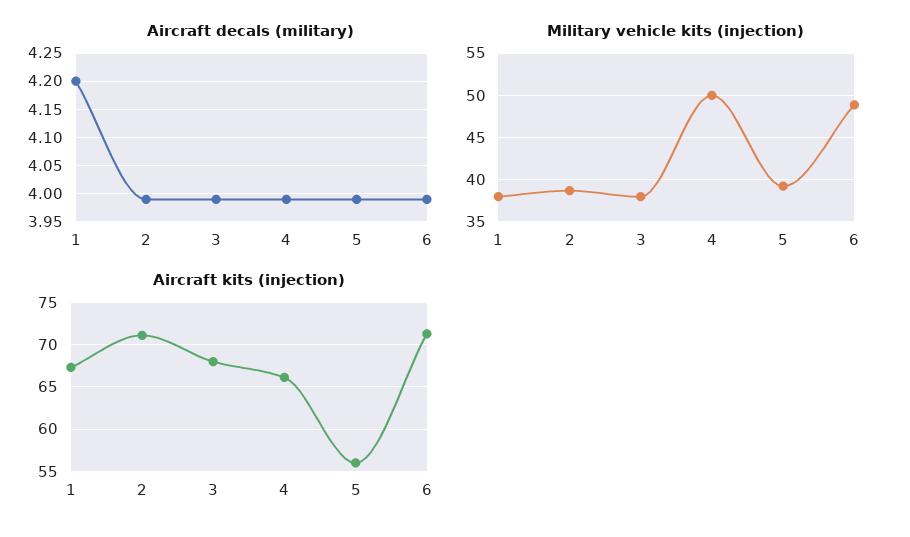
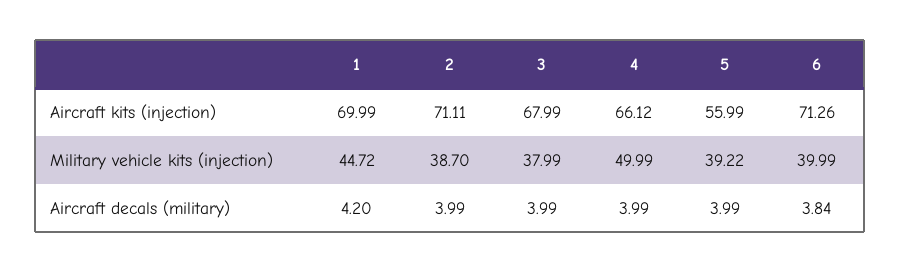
  {
    "Aircraft decals (military)": {
      "1": 4.2,
      "2": 3.99,
      "3": 3.99,
      "4": 3.99,
      "5": 3.99,
-     "6": 4
+     "6": 3.84
    },
    "Military vehicle kits (injection)": {
-     "1": 38,
+     "1": 44.72,
      "2": 38.7,
      "3": 37.99,
      "4": 49.99,
      "5": 39.22,
-     "6": 49
+     "6": 39.99
    },
    "Aircraft kits (injection)": {
-     "1": 67,
+     "1": 69.99,
      "2": 71.11,
      "3": 67.99,
      "4": 66.12,
      "5": 55.99,
      "6": 71.26
    }
  }

